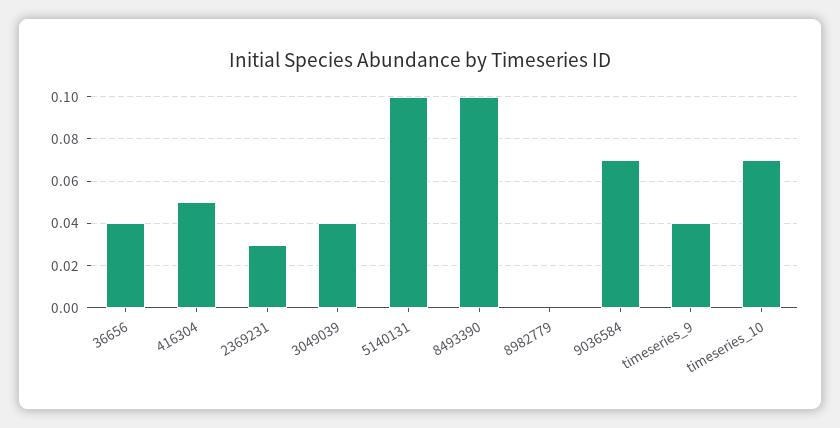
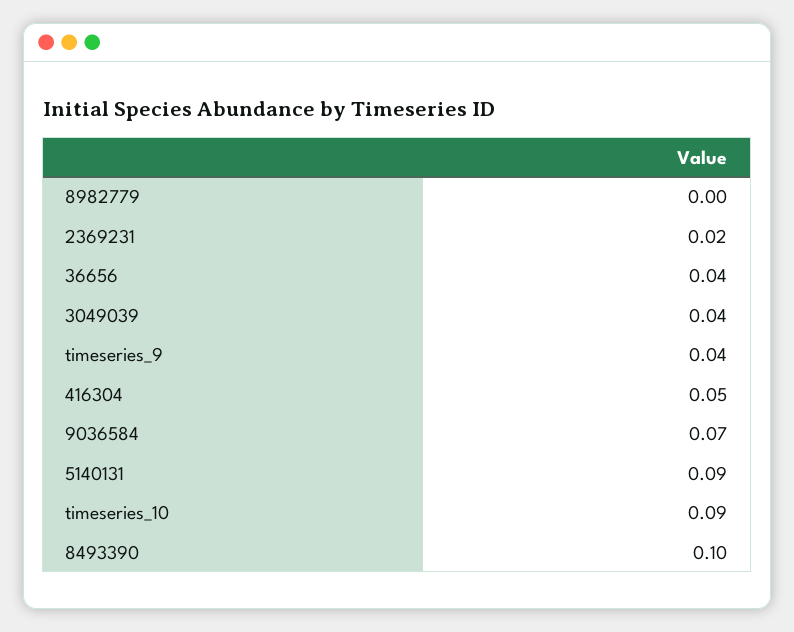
  {
    "36656": 0.04,
    "416304": 0.05,
-   "2369231": 0.03,
+   "2369231": 0.02,
    "3049039": 0.04,
-   "5140131": 0.1,
+   "5140131": 0.09,
    "8493390": 0.1,
    "8982779": 0,
    "9036584": 0.07,
    "timeseries_9": 0.04,
-   "timeseries_10": 0.07
+   "timeseries_10": 0.09
  }

